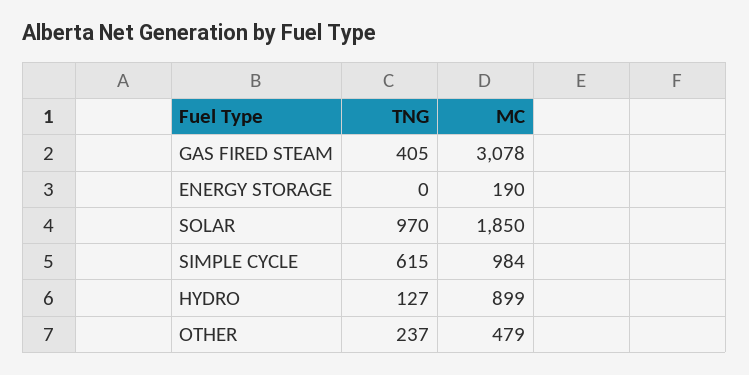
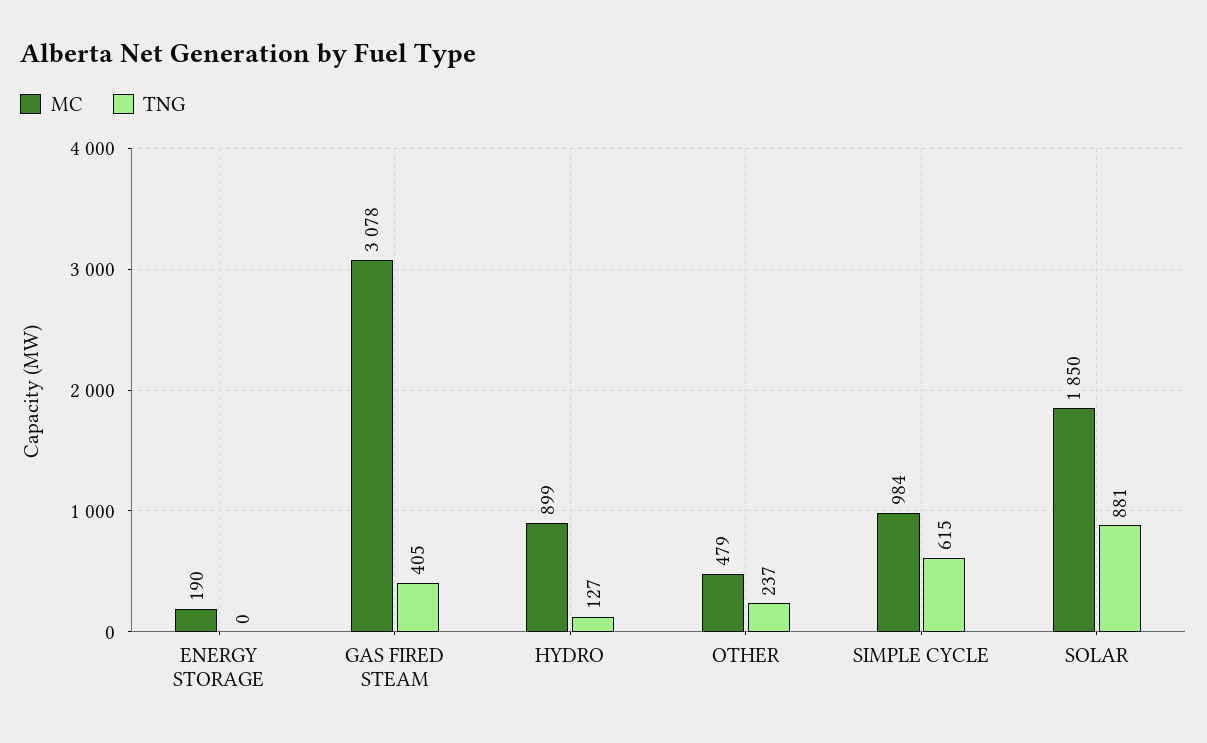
  {
    "TNG": {
      "GAS FIRED STEAM": 405,
      "ENERGY STORAGE": 0,
-     "SOLAR": 970,
+     "SOLAR": 881,
      "SIMPLE CYCLE": 615,
      "HYDRO": 127,
      "OTHER": 237
    },
    "MC": {
      "GAS FIRED STEAM": 3078,
      "ENERGY STORAGE": 190,
      "SOLAR": 1850,
      "SIMPLE CYCLE": 984,
      "HYDRO": 899,
      "OTHER": 479
    }
  }

